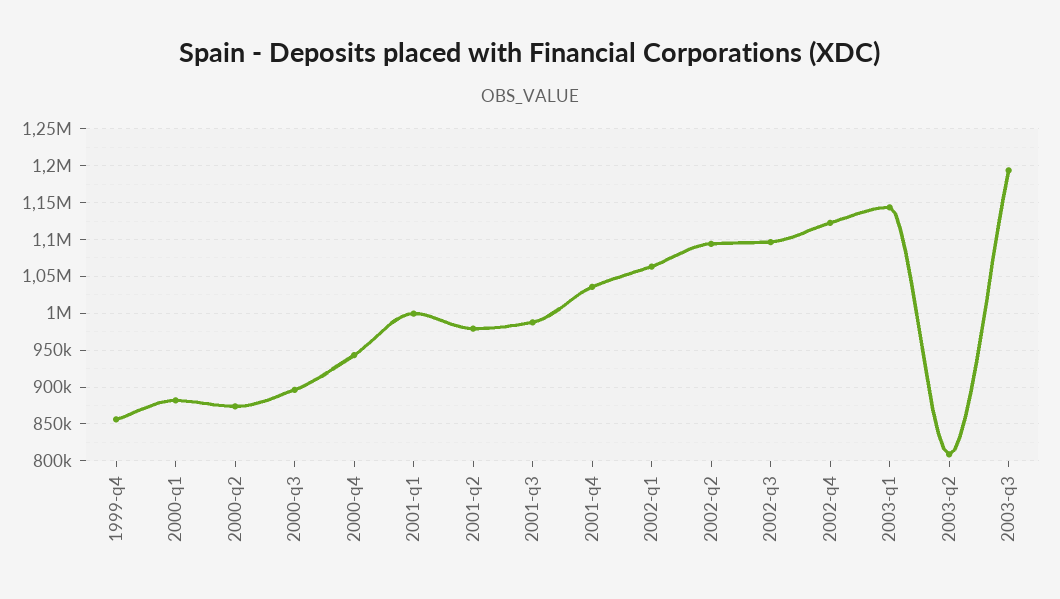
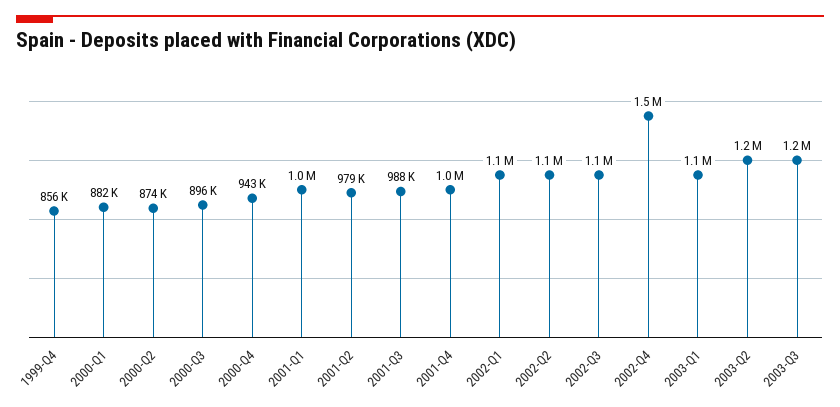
  {
    "1999-q4": 856000,
    "2000-q1": 882000,
    "2000-q2": 874000,
    "2000-q3": 896000,
    "2000-q4": 943000,
    "2001-q1": 1000000,
    "2001-q2": 979000,
    "2001-q3": 988000,
    "2001-q4": 1000000,
    "2002-q1": 1100000,
    "2002-q2": 1100000,
    "2002-q3": 1100000,
-   "2002-q4": 1120000,
+   "2002-q4": 1500000,
    "2003-q1": 1100000,
-   "2003-q2": 810000,
+   "2003-q2": 1200000,
    "2003-q3": 1200000
  }

